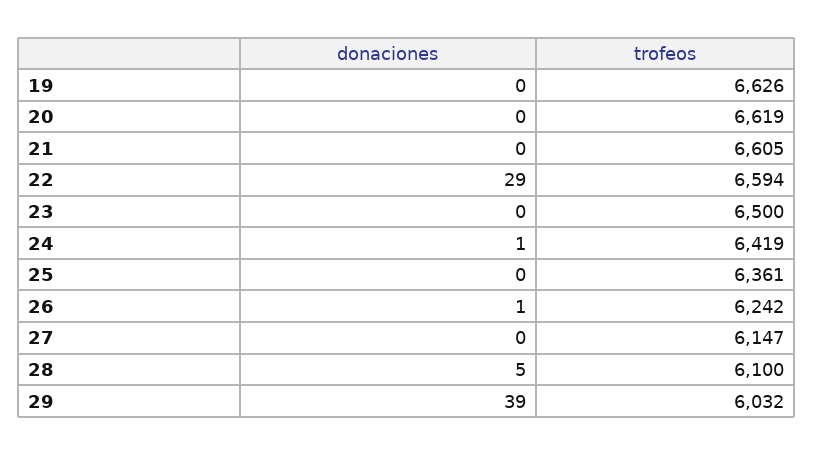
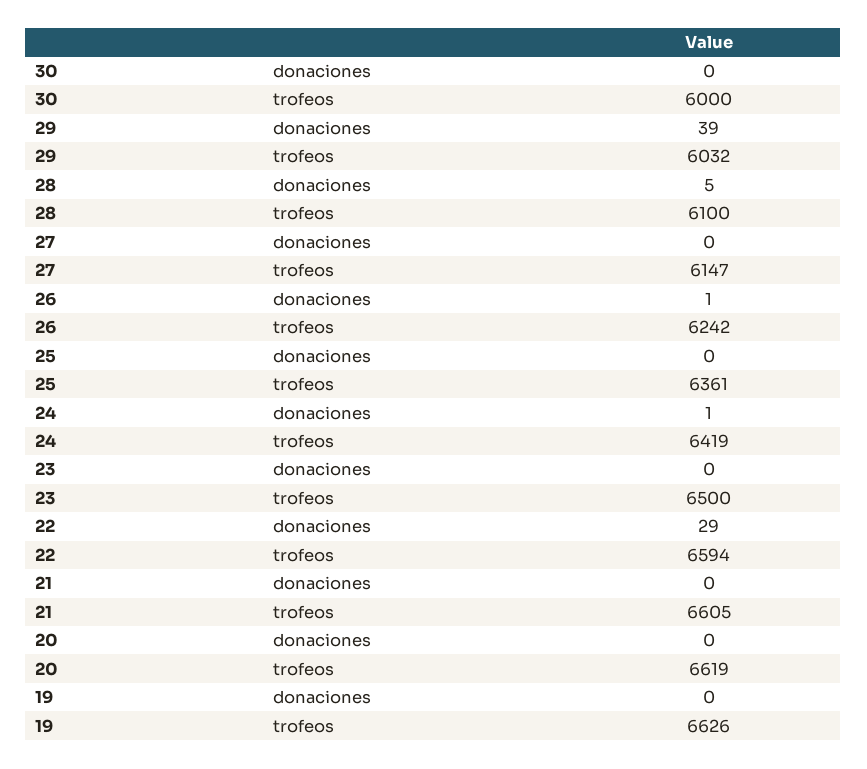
  {
    "donaciones": {
      "19": 0,
      "20": 0,
      "21": 0,
      "22": 29,
      "23": 0,
      "24": 1,
      "25": 0,
      "26": 1,
      "27": 0,
      "28": 5,
-     "29": 39
+     "29": 39,
+     "30": 0
    },
    "trofeos": {
      "19": 6626,
      "20": 6619,
      "21": 6605,
      "22": 6594,
      "23": 6500,
      "24": 6419,
      "25": 6361,
      "26": 6242,
      "27": 6147,
      "28": 6100,
-     "29": 6032
+     "29": 6032,
+     "30": 6000
    }
  }

